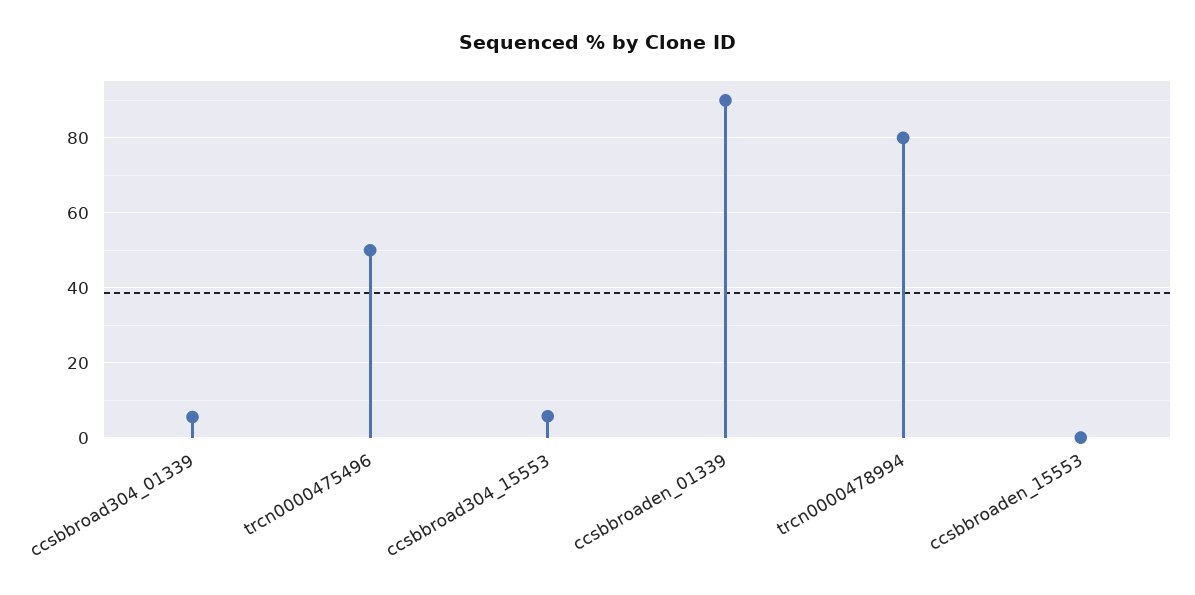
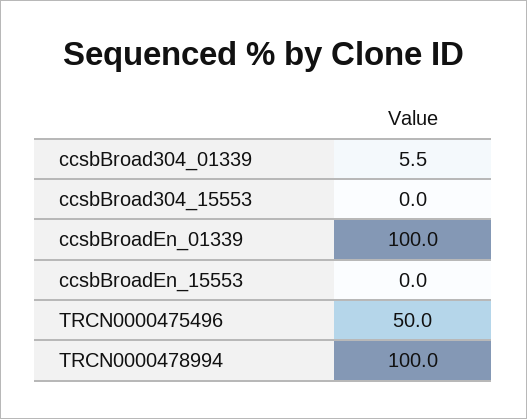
  {
    "ccsbbroad304_01339": 5.5,
    "trcn0000475496": 50,
-   "ccsbbroad304_15553": 6,
+   "ccsbbroad304_15553": 0,
-   "ccsbbroaden_01339": 90,
+   "ccsbbroaden_01339": 100,
-   "trcn0000478994": 80,
+   "trcn0000478994": 100,
    "ccsbbroaden_15553": 0
  }

